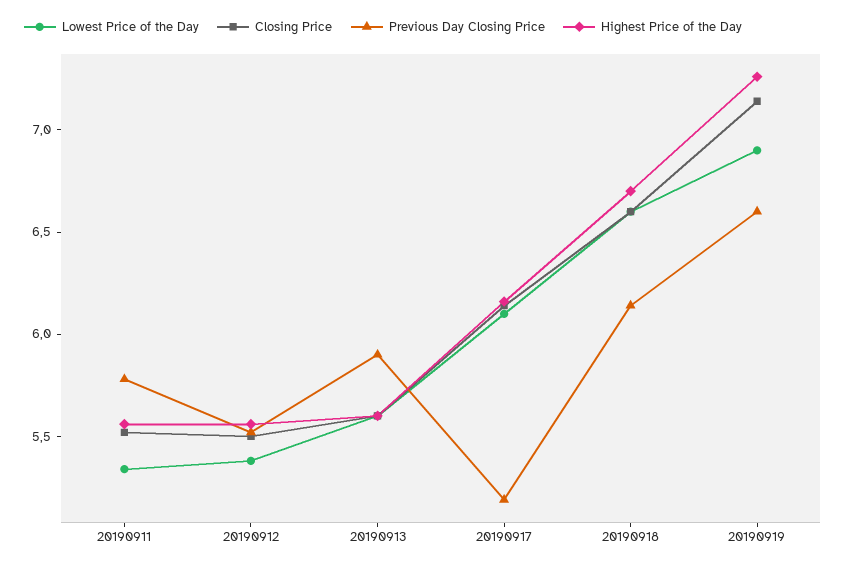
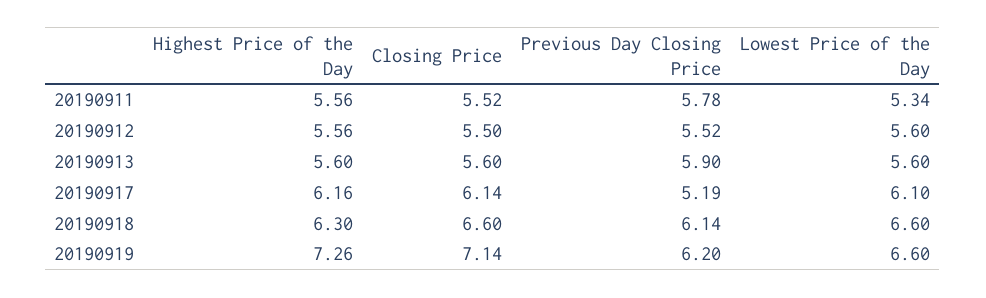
  {
    "Lowest Price of the Day": {
      "20190911": 5.34,
-     "20190912": 5.4,
+     "20190912": 5.6,
      "20190913": 5.6,
      "20190917": 6.1,
      "20190918": 6.6,
-     "20190919": 6.9
+     "20190919": 6.6
    },
    "Closing Price": {
      "20190911": 5.52,
      "20190912": 5.5,
      "20190913": 5.6,
      "20190917": 6.14,
      "20190918": 6.6,
      "20190919": 7.14
    },
    "Previous Day Closing Price": {
      "20190911": 5.78,
      "20190912": 5.52,
      "20190913": 5.9,
      "20190917": 5.19,
      "20190918": 6.14,
-     "20190919": 6.6
+     "20190919": 6.2
    },
    "Highest Price of the Day": {
      "20190911": 5.56,
      "20190912": 5.56,
      "20190913": 5.6,
      "20190917": 6.16,
-     "20190918": 6.7,
+     "20190918": 6.3,
      "20190919": 7.26
    }
  }

